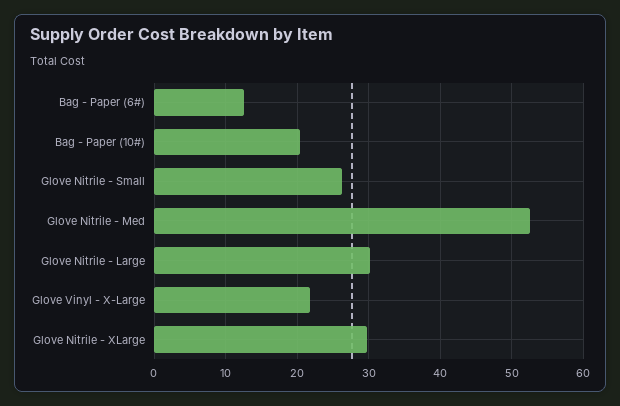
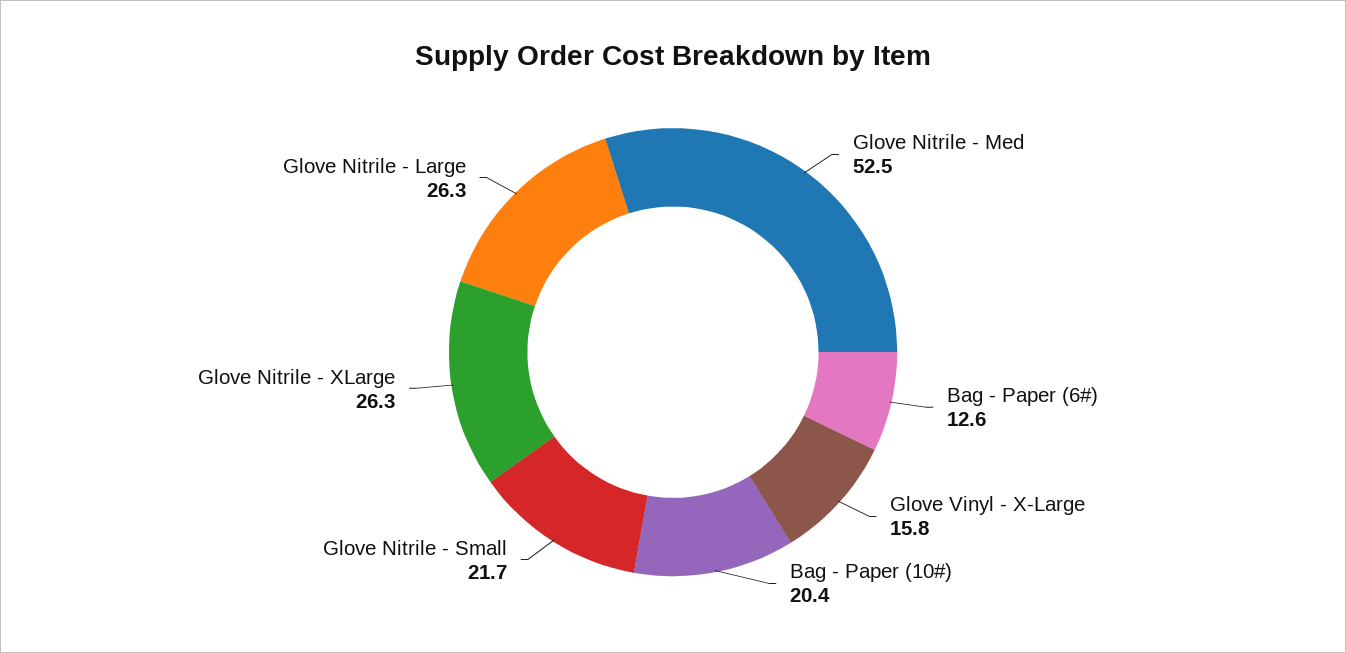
  {
    "Bag - Paper (6#)": 12.6,
    "Bag - Paper (10#)": 20.4,
-   "Glove Nitrile - Small": 26,
+   "Glove Nitrile - Small": 21.7,
    "Glove Nitrile - Med": 52.5,
-   "Glove Nitrile - Large": 30,
+   "Glove Nitrile - Large": 26.3,
-   "Glove Vinyl - X-Large": 22,
+   "Glove Vinyl - X-Large": 15.8,
-   "Glove Nitrile - XLarge": 30
+   "Glove Nitrile - XLarge": 26.3
  }

